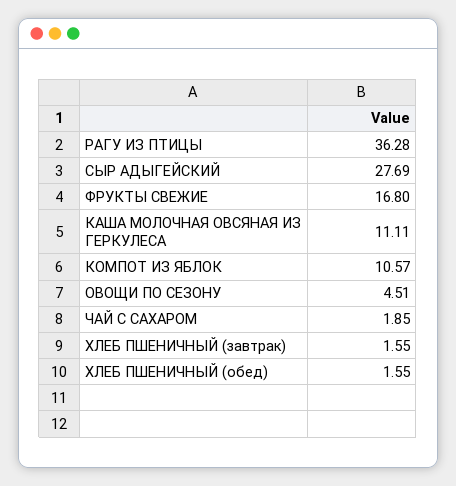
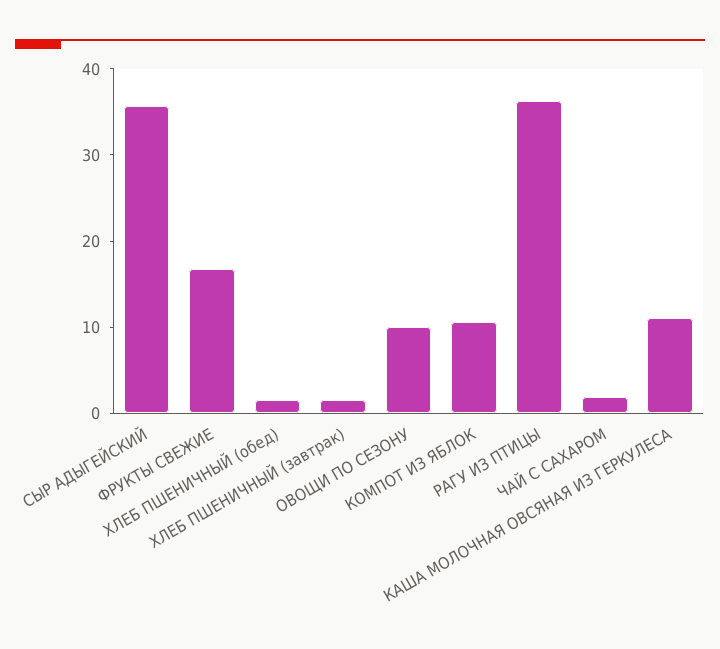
  {
    "РАГУ ИЗ ПТИЦЫ": 36.28,
-   "СЫР АДЫГЕЙСКИЙ": 27.69,
+   "СЫР АДЫГЕЙСКИЙ": 36,
    "ФРУКТЫ СВЕЖИЕ": 16.8,
    "КАША МОЛОЧНАЯ ОВСЯНАЯ ИЗ ГЕРКУЛЕСА": 11.11,
    "КОМПОТ ИЗ ЯБЛОК": 10.57,
-   "ОВОЩИ ПО СЕЗОНУ": 4.51,
+   "ОВОЩИ ПО СЕЗОНУ": 10,
    "ЧАЙ С САХАРОМ": 1.85,
    "ХЛЕБ ПШЕНИЧНЫЙ (завтрак)": 1.55,
    "ХЛЕБ ПШЕНИЧНЫЙ (обед)": 1.55
  }

